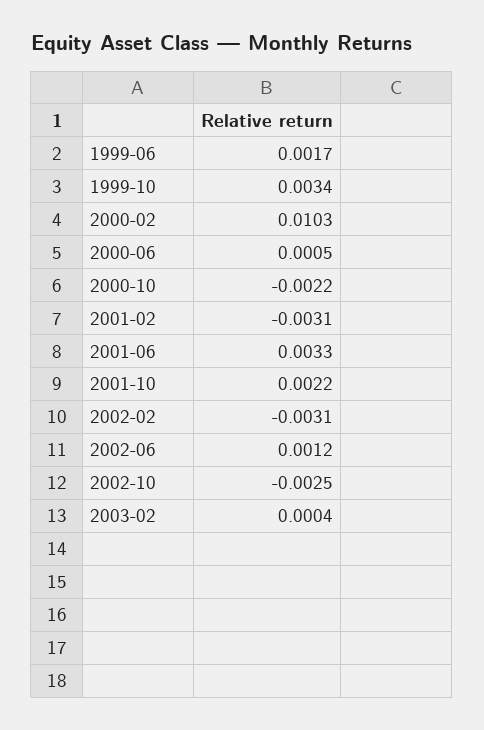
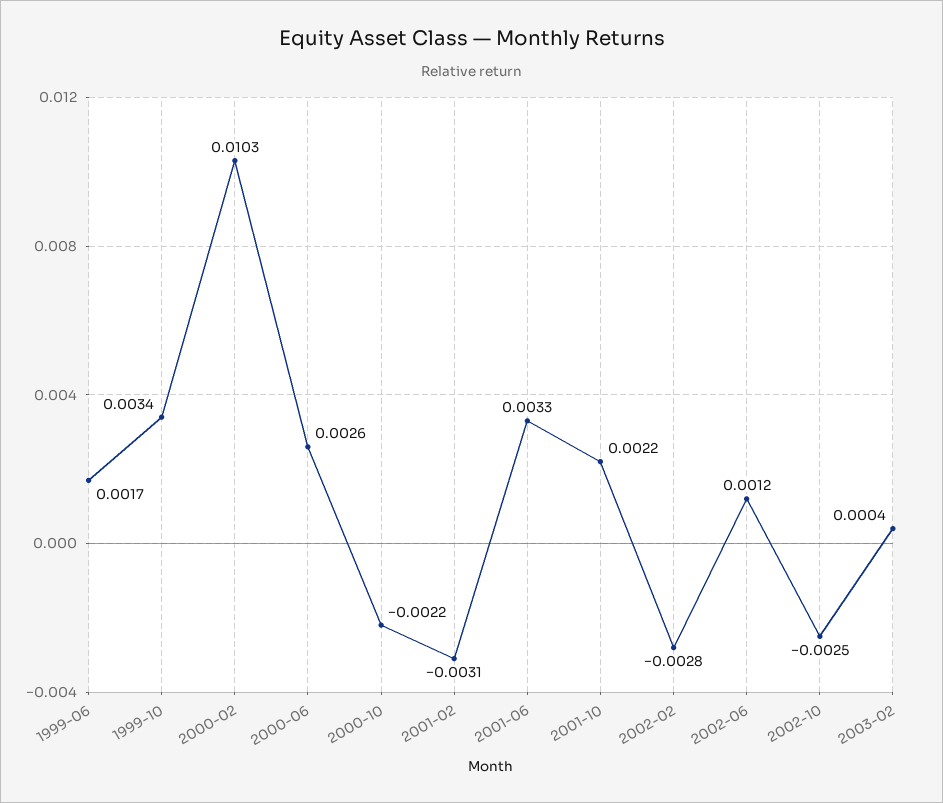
  {
    "1999-06": 0.0017,
    "1999-10": 0.0034,
    "2000-02": 0.0103,
-   "2000-06": 0.0005,
+   "2000-06": 0.0026,
    "2000-10": -0.0022,
    "2001-02": -0.0031,
    "2001-06": 0.0033,
    "2001-10": 0.0022,
-   "2002-02": -0.0031,
+   "2002-02": -0.0028,
    "2002-06": 0.0012,
    "2002-10": -0.0025,
    "2003-02": 0.0004
  }

